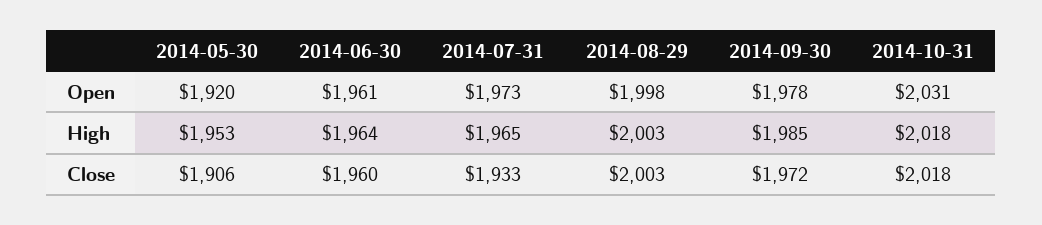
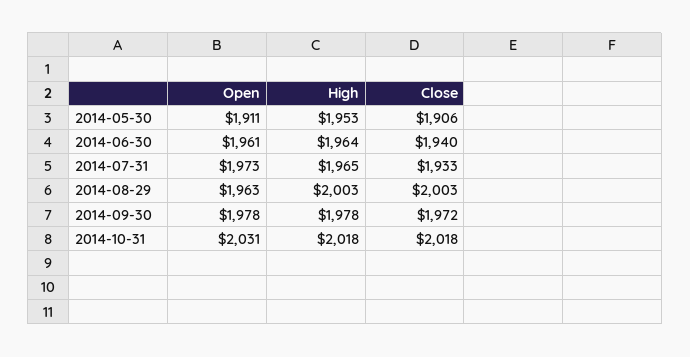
  {
    "2014-05-30": {
-     "Open": 1920,
+     "Open": 1911,
      "High": 1953,
      "Close": 1906
    },
    "2014-06-30": {
      "Open": 1961,
      "High": 1964,
-     "Close": 1960
+     "Close": 1940
    },
    "2014-07-31": {
      "Open": 1973,
      "High": 1965,
      "Close": 1933
    },
    "2014-08-29": {
-     "Open": 1998,
+     "Open": 1963,
      "High": 2003,
      "Close": 2003
    },
    "2014-09-30": {
      "Open": 1978,
-     "High": 1985,
+     "High": 1978,
      "Close": 1972
    },
    "2014-10-31": {
      "Open": 2031,
      "High": 2018,
      "Close": 2018
    }
  }

